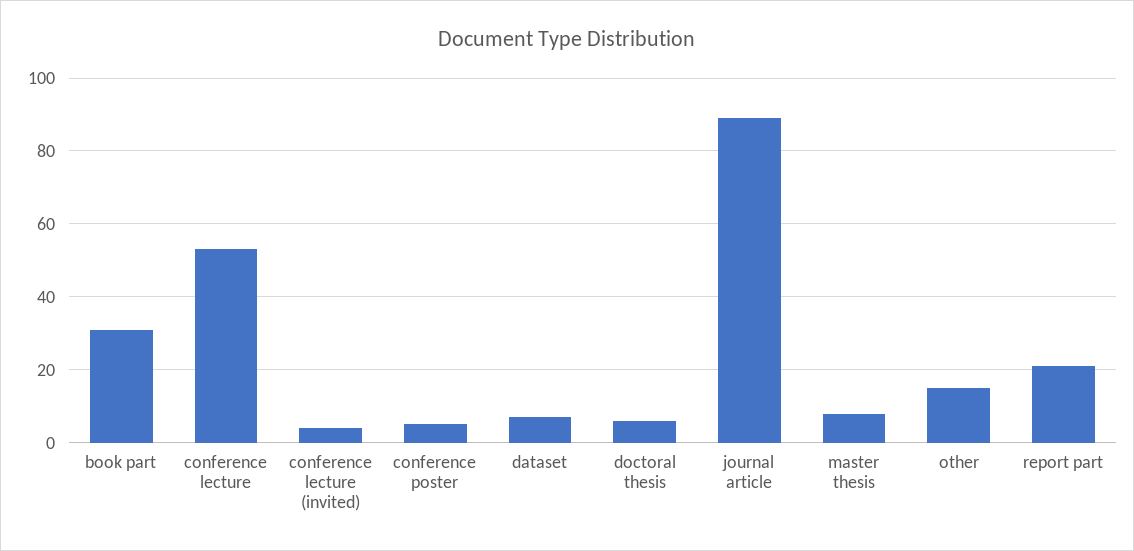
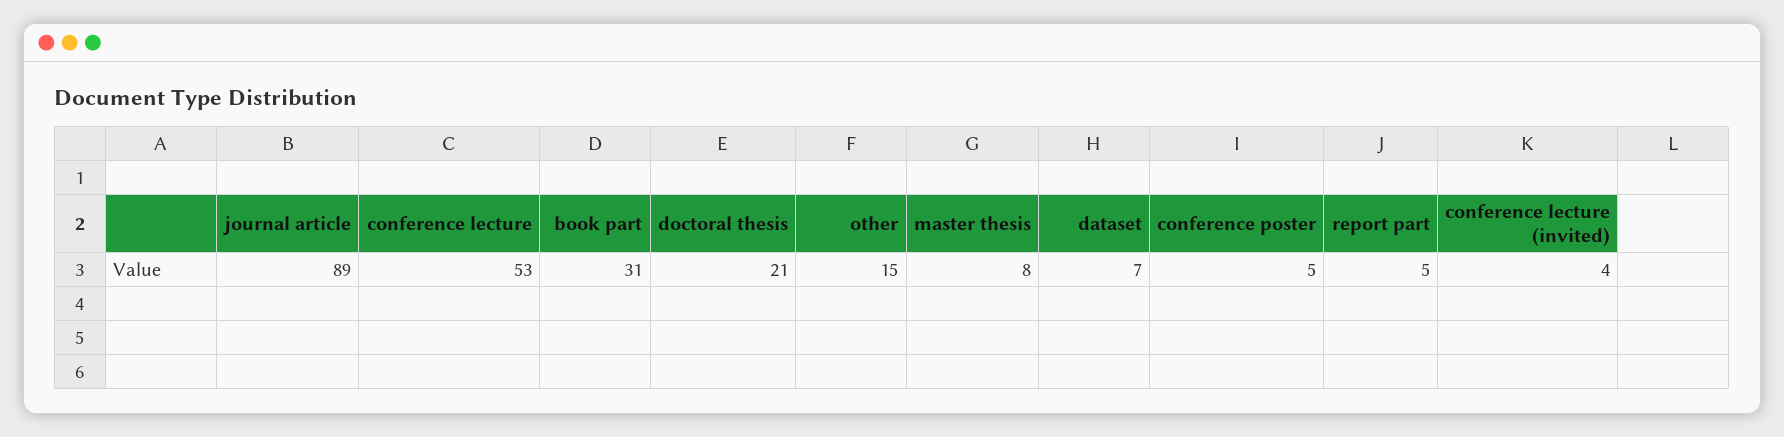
  {
    "book part": 31,
    "conference lecture": 53,
    "conference lecture (invited)": 4,
    "conference poster": 5,
    "dataset": 7,
-   "doctoral thesis": 5,
+   "doctoral thesis": 21,
    "journal article": 89,
    "master thesis": 8,
    "other": 15,
-   "report part": 20
+   "report part": 5
  }

